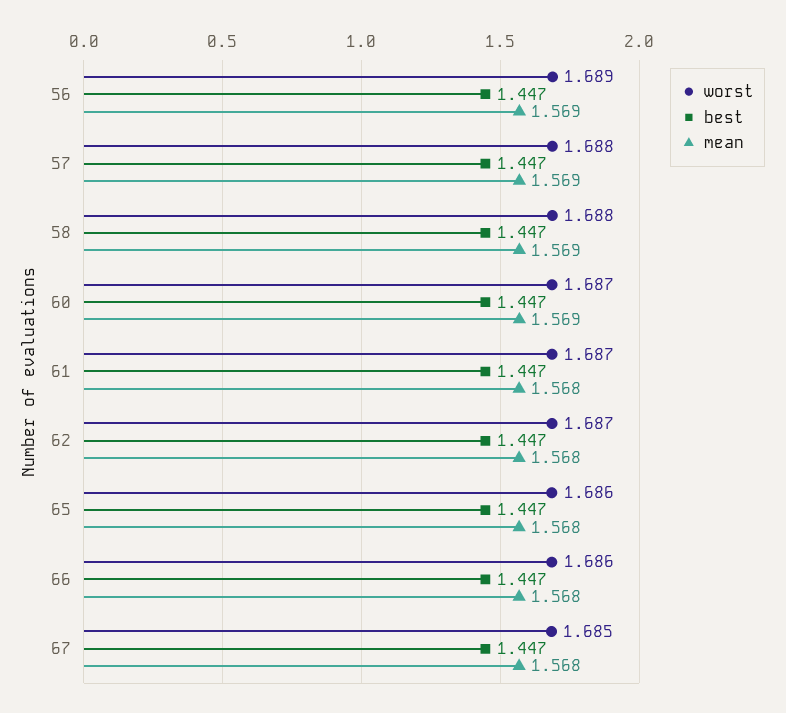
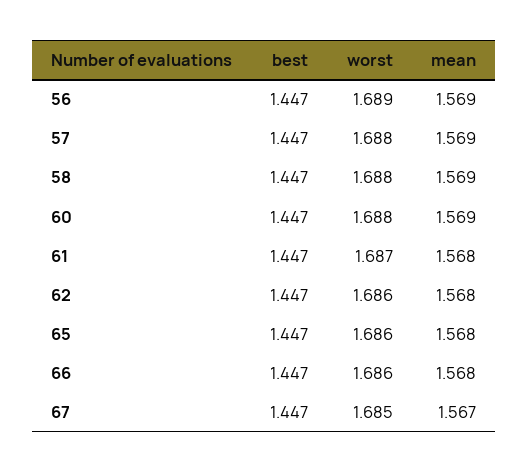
  {
    "worst": {
      "56": 1.689,
      "57": 1.688,
      "58": 1.688,
-     "60": 1.687,
+     "60": 1.688,
      "61": 1.687,
-     "62": 1.687,
+     "62": 1.686,
      "65": 1.686,
      "66": 1.686,
      "67": 1.685
    },
    "best": {
      "56": 1.447,
      "57": 1.447,
      "58": 1.447,
      "60": 1.447,
      "61": 1.447,
      "62": 1.447,
      "65": 1.447,
      "66": 1.447,
      "67": 1.447
    },
    "mean": {
      "56": 1.569,
      "57": 1.569,
      "58": 1.569,
      "60": 1.569,
      "61": 1.568,
      "62": 1.568,
      "65": 1.568,
      "66": 1.568,
-     "67": 1.568
+     "67": 1.567
    }
  }

